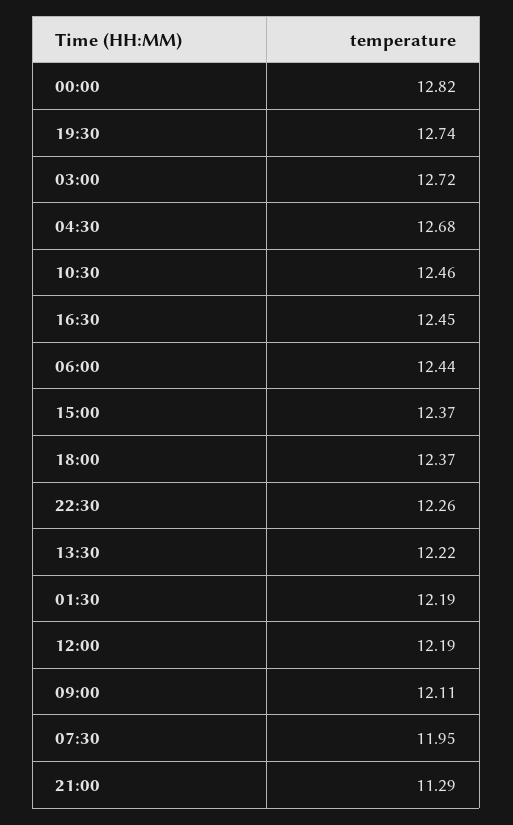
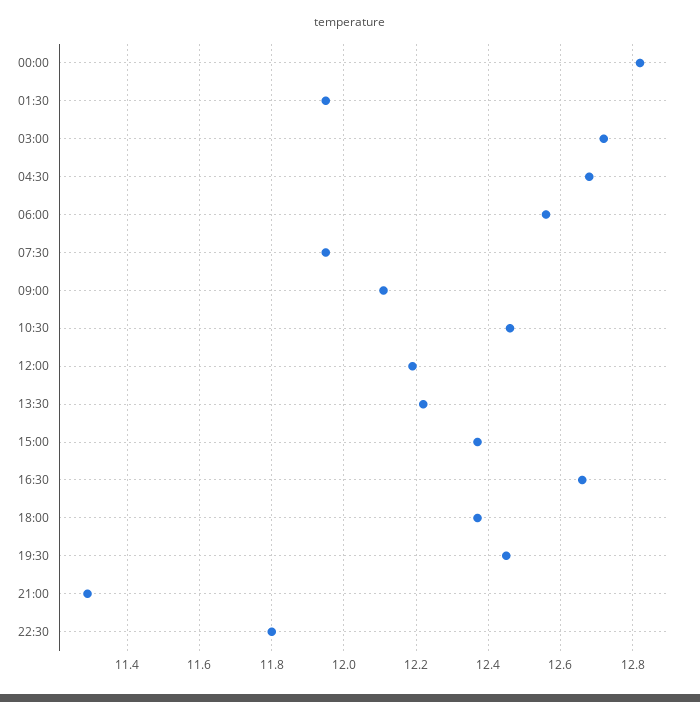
  {
    "00:00": 12.82,
-   "19:30": 12.74,
+   "19:30": 12.45,
    "03:00": 12.72,
    "04:30": 12.68,
    "10:30": 12.46,
-   "16:30": 12.45,
+   "16:30": 12.65,
-   "06:00": 12.44,
+   "06:00": 12.55,
    "15:00": 12.37,
    "18:00": 12.37,
-   "22:30": 12.26,
+   "22:30": 11.8,
    "13:30": 12.22,
-   "01:30": 12.19,
+   "01:30": 11.95,
    "12:00": 12.19,
    "09:00": 12.11,
    "07:30": 11.95,
    "21:00": 11.29
  }

